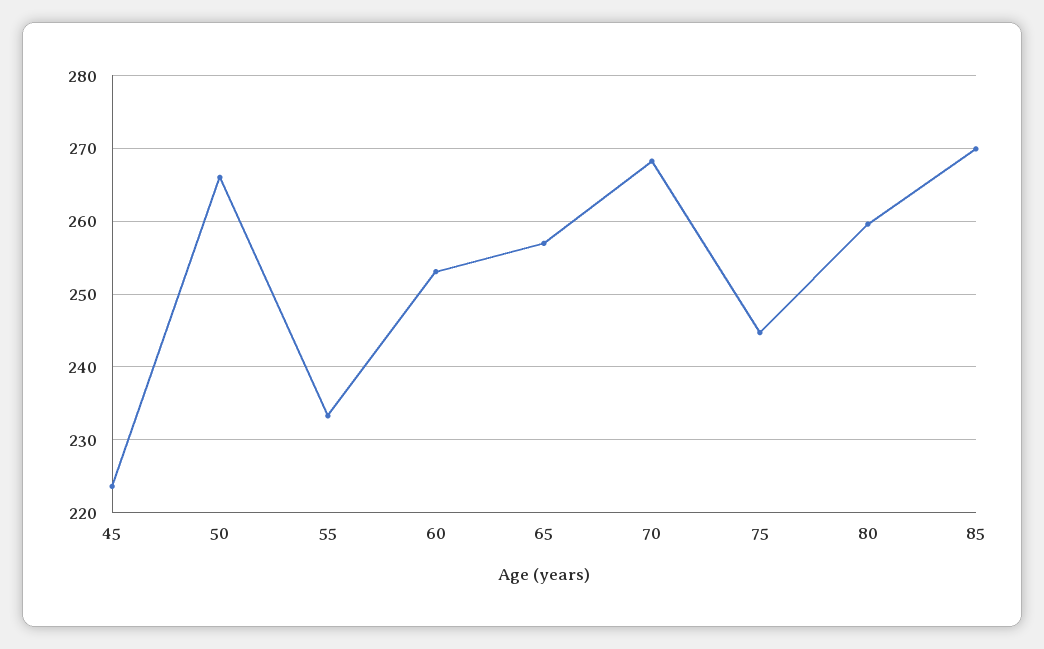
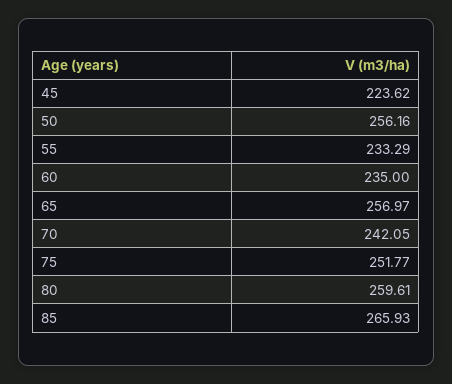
  {
    "45": 223.62,
-   "50": 266,
+   "50": 256.16,
    "55": 233.29,
-   "60": 253,
+   "60": 235,
    "65": 256.97,
-   "70": 268,
+   "70": 242.05,
-   "75": 245,
+   "75": 251.77,
    "80": 259.61,
-   "85": 270
+   "85": 265.93
  }

